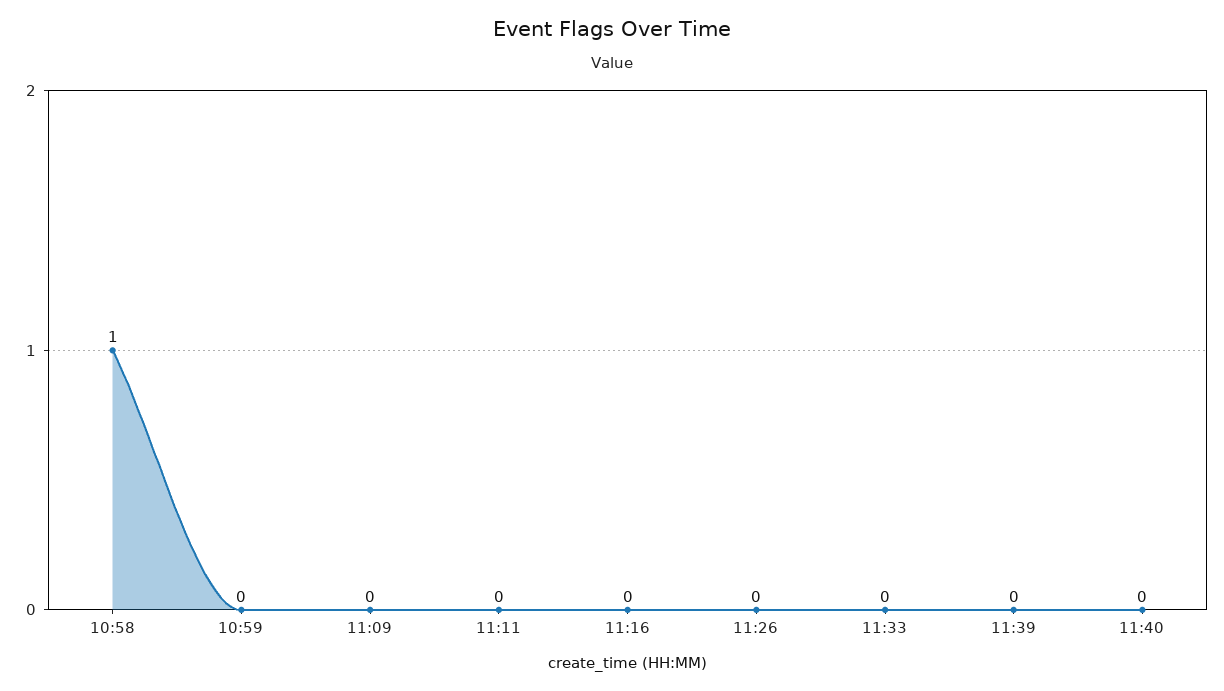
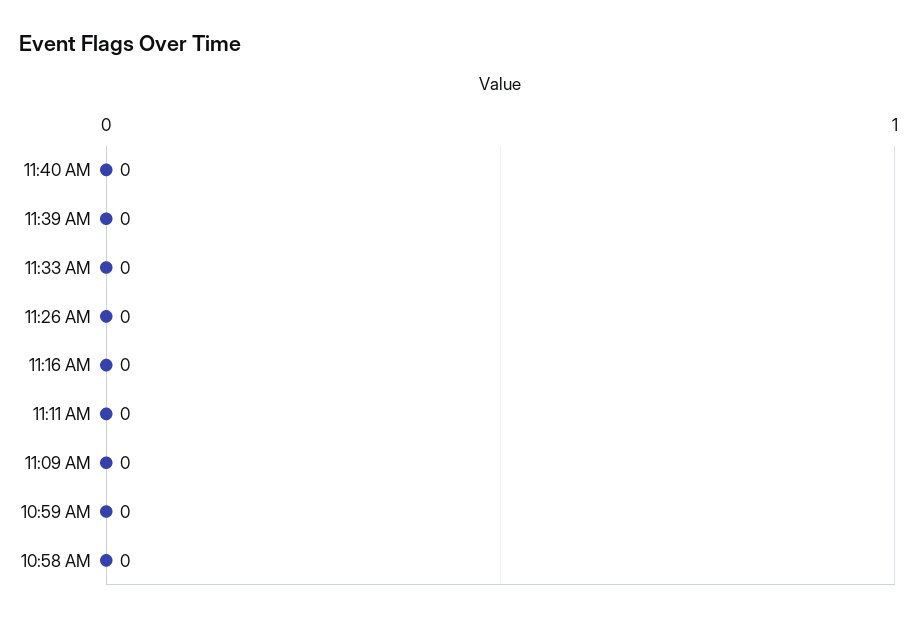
  {
-   "10:58": 1,
+   "10:58": 0,
    "10:59": 0,
    "11:09": 0,
    "11:11": 0,
    "11:16": 0,
    "11:26": 0,
    "11:33": 0,
    "11:39": 0,
    "11:40": 0
  }

